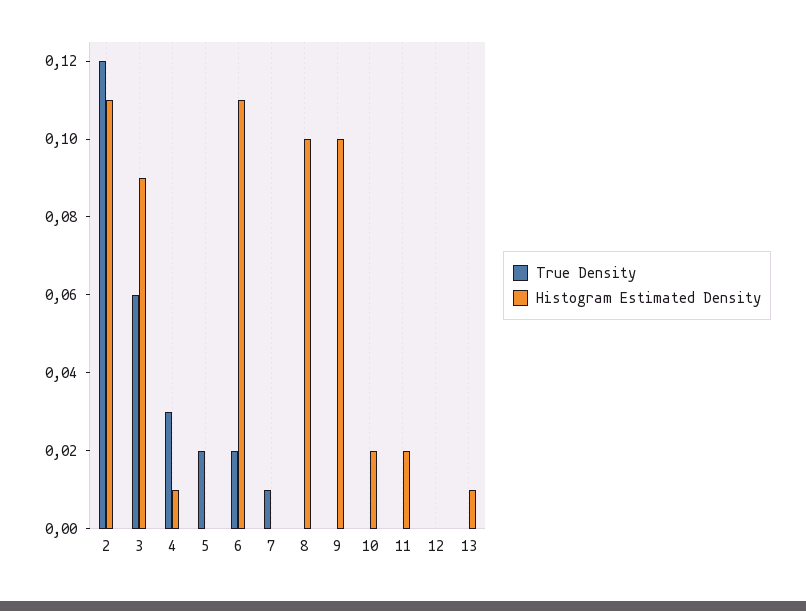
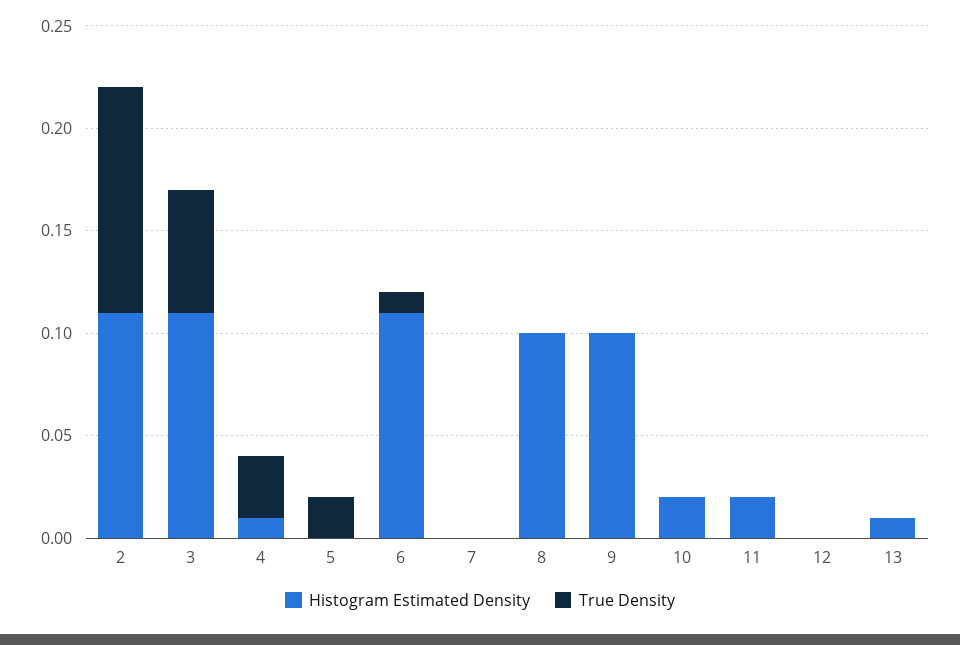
  {
    "True Density": {
-     "2": 0.12,
+     "2": 0.11,
      "3": 0.06,
      "4": 0.03,
      "5": 0.02,
-     "6": 0.02,
+     "6": 0.01,
-     "7": 0.01,
+     "7": 0,
      "8": 0,
      "9": 0,
      "10": 0,
      "11": 0,
      "12": 0,
      "13": 0
    },
    "Histogram Estimated Density": {
      "2": 0.11,
-     "3": 0.09,
+     "3": 0.11,
      "4": 0.01,
      "5": 0,
      "6": 0.11,
      "7": 0,
      "8": 0.1,
      "9": 0.1,
      "10": 0.02,
      "11": 0.02,
      "12": 0,
      "13": 0.01
    }
  }

